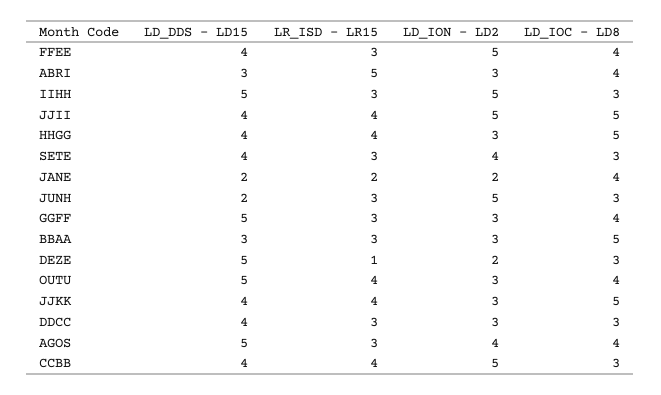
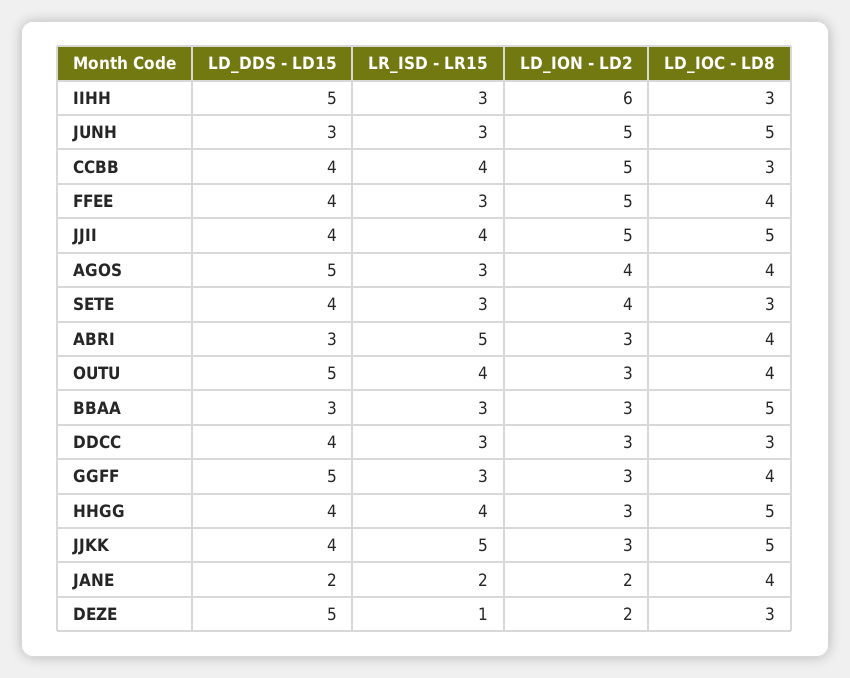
  {
    "LD_DDS - LD15": {
      "FFEE": 4,
      "ABRI": 3,
      "IIHH": 5,
      "JJII": 4,
      "HHGG": 4,
      "SETE": 4,
      "JANE": 2,
-     "JUNH": 2,
+     "JUNH": 3,
      "GGFF": 5,
      "BBAA": 3,
      "DEZE": 5,
      "OUTU": 5,
      "JJKK": 4,
      "DDCC": 4,
      "AGOS": 5,
      "CCBB": 4
    },
    "LR_ISD - LR15": {
      "FFEE": 3,
      "ABRI": 5,
      "IIHH": 3,
      "JJII": 4,
      "HHGG": 4,
      "SETE": 3,
      "JANE": 2,
      "JUNH": 3,
      "GGFF": 3,
      "BBAA": 3,
      "DEZE": 1,
      "OUTU": 4,
-     "JJKK": 4,
+     "JJKK": 5,
      "DDCC": 3,
      "AGOS": 3,
      "CCBB": 4
    },
    "LD_ION - LD2": {
      "FFEE": 5,
      "ABRI": 3,
-     "IIHH": 5,
+     "IIHH": 6,
      "JJII": 5,
      "HHGG": 3,
      "SETE": 4,
      "JANE": 2,
      "JUNH": 5,
      "GGFF": 3,
      "BBAA": 3,
      "DEZE": 2,
      "OUTU": 3,
      "JJKK": 3,
      "DDCC": 3,
      "AGOS": 4,
      "CCBB": 5
    },
    "LD_IOC - LD8": {
      "FFEE": 4,
      "ABRI": 4,
      "IIHH": 3,
      "JJII": 5,
      "HHGG": 5,
      "SETE": 3,
      "JANE": 4,
-     "JUNH": 3,
+     "JUNH": 5,
      "GGFF": 4,
      "BBAA": 5,
      "DEZE": 3,
      "OUTU": 4,
      "JJKK": 5,
      "DDCC": 3,
      "AGOS": 4,
      "CCBB": 3
    }
  }

